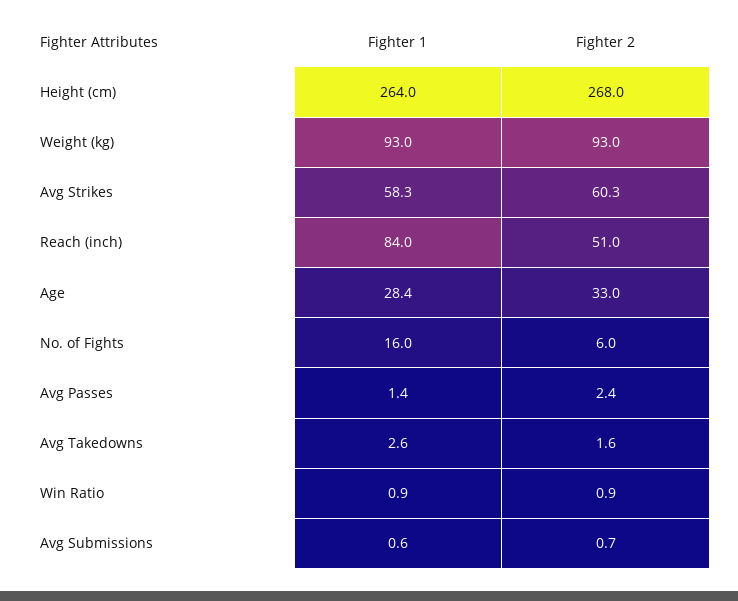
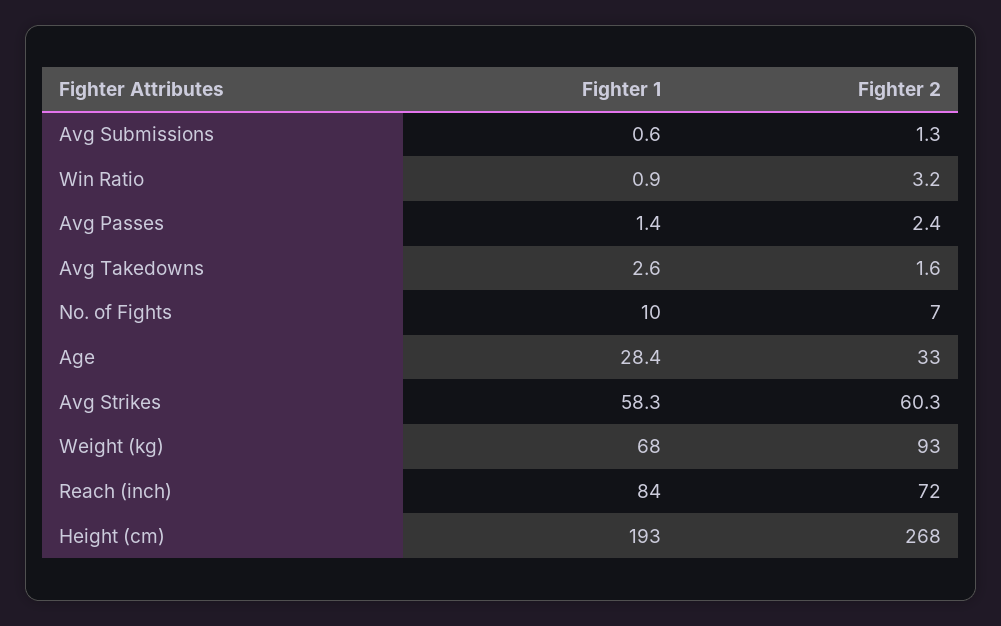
  {
    "Fighter 1": {
-     "Height (cm)": 264,
+     "Height (cm)": 193,
-     "Weight (kg)": 93,
+     "Weight (kg)": 68,
      "Avg Strikes": 58.3,
      "Reach (inch)": 84,
      "Age": 28.4,
-     "No. of Fights": 16,
+     "No. of Fights": 10,
      "Avg Passes": 1.4,
      "Avg Takedowns": 2.6,
      "Win Ratio": 0.9,
      "Avg Submissions": 0.6
    },
    "Fighter 2": {
      "Height (cm)": 268,
      "Weight (kg)": 93,
      "Avg Strikes": 60.3,
-     "Reach (inch)": 51,
+     "Reach (inch)": 72,
      "Age": 33,
-     "No. of Fights": 6,
+     "No. of Fights": 7,
      "Avg Passes": 2.4,
      "Avg Takedowns": 1.6,
-     "Win Ratio": 0.9,
+     "Win Ratio": 3.2,
-     "Avg Submissions": 0.7
+     "Avg Submissions": 1.3
    }
  }

